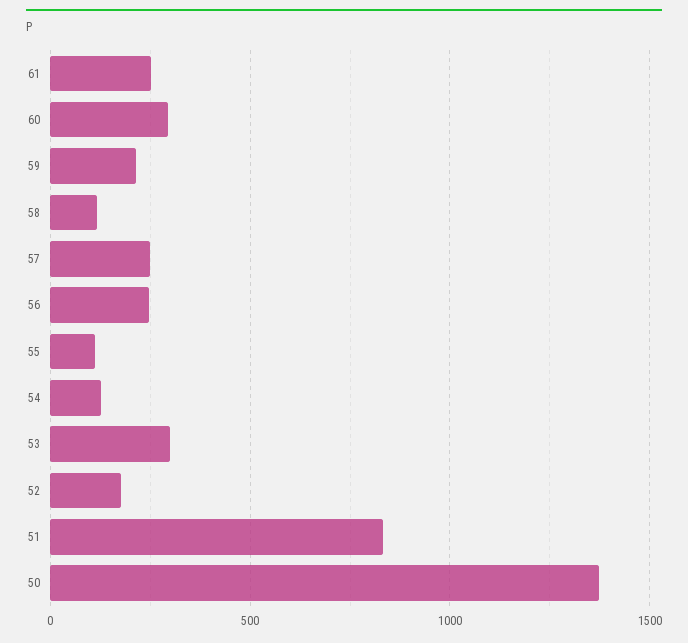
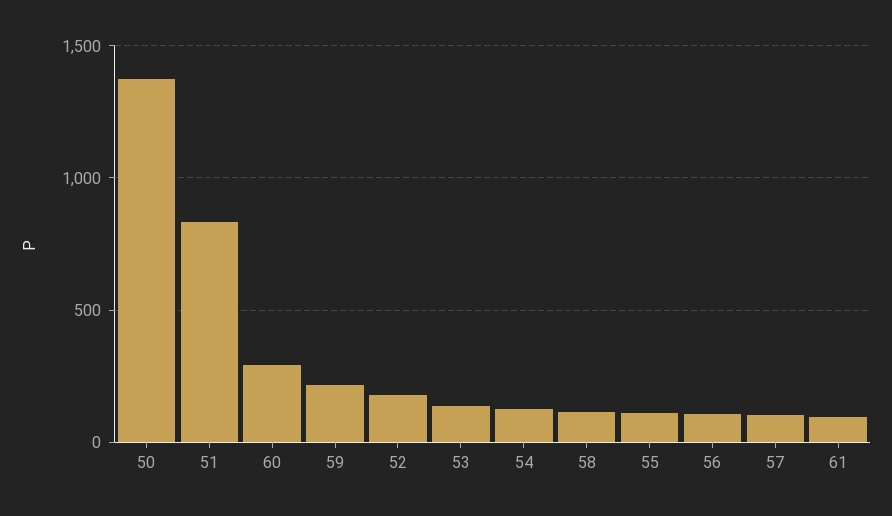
  {
-   "61": 250,
+   "61": 100,
    "60": 300,
    "59": 200,
    "58": 100,
-   "57": 250,
+   "57": 100,
-   "56": 250,
+   "56": 100,
    "55": 100,
    "54": 150,
-   "53": 300,
+   "53": 150,
    "52": 200,
    "51": 850,
    "50": 1350
  }

